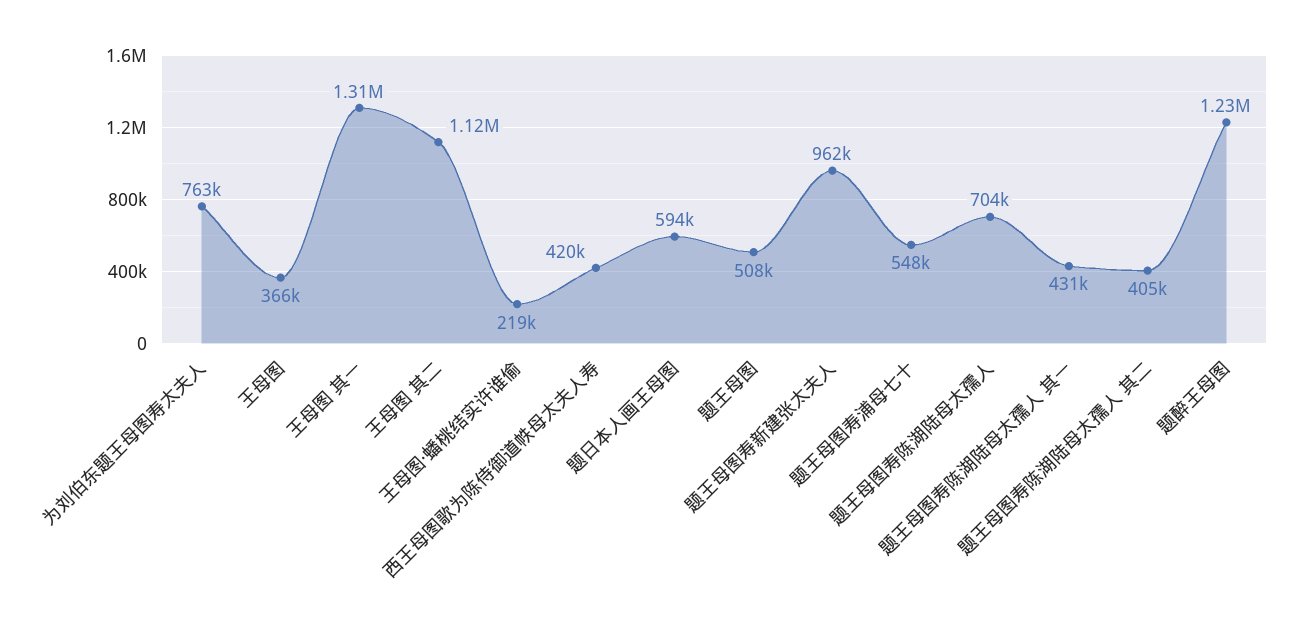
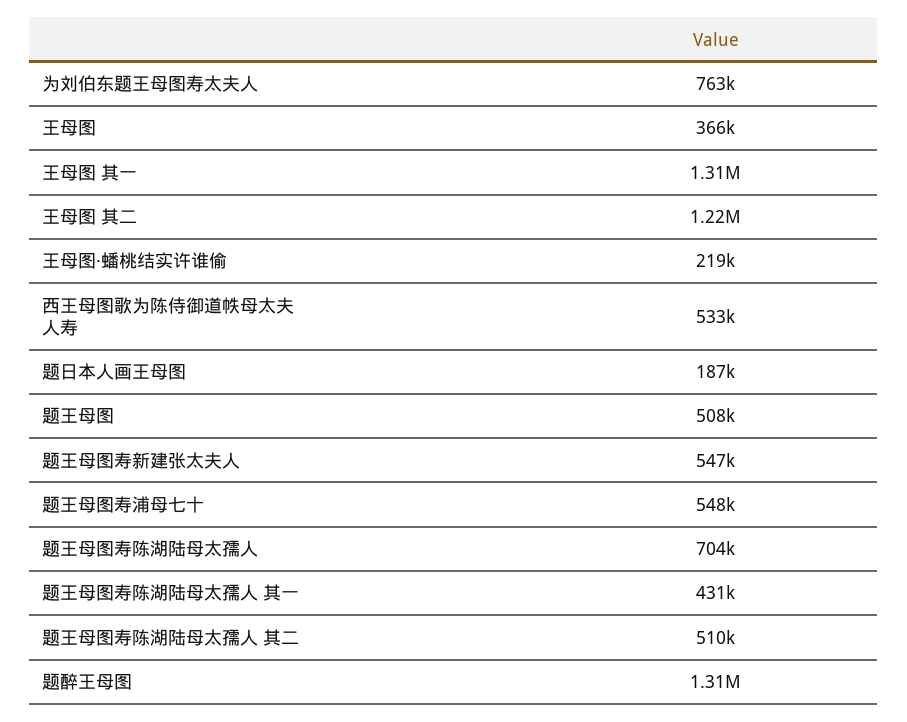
  {
    "为刘伯东题王母图寿太夫人": 763000,
    "王母图": 366000,
    "王母图 其一": 1310000,
-   "王母图 其二": 1120000,
+   "王母图 其二": 1220000,
    "王母图·蟠桃结实许谁偷": 219000,
-   "西王母图歌为陈侍御道帙母太夫人寿": 420000,
+   "西王母图歌为陈侍御道帙母太夫人寿": 533000,
-   "题日本人画王母图": 594000,
+   "题日本人画王母图": 187000,
    "题王母图": 508000,
-   "题王母图寿新建张太夫人": 962000,
+   "题王母图寿新建张太夫人": 547000,
    "题王母图寿浦母七十": 548000,
    "题王母图寿陈湖陆母太孺人": 704000,
    "题王母图寿陈湖陆母太孺人 其一": 431000,
-   "题王母图寿陈湖陆母太孺人 其二": 405000,
+   "题王母图寿陈湖陆母太孺人 其二": 510000,
-   "题醉王母图": 1230000
+   "题醉王母图": 1310000
  }

